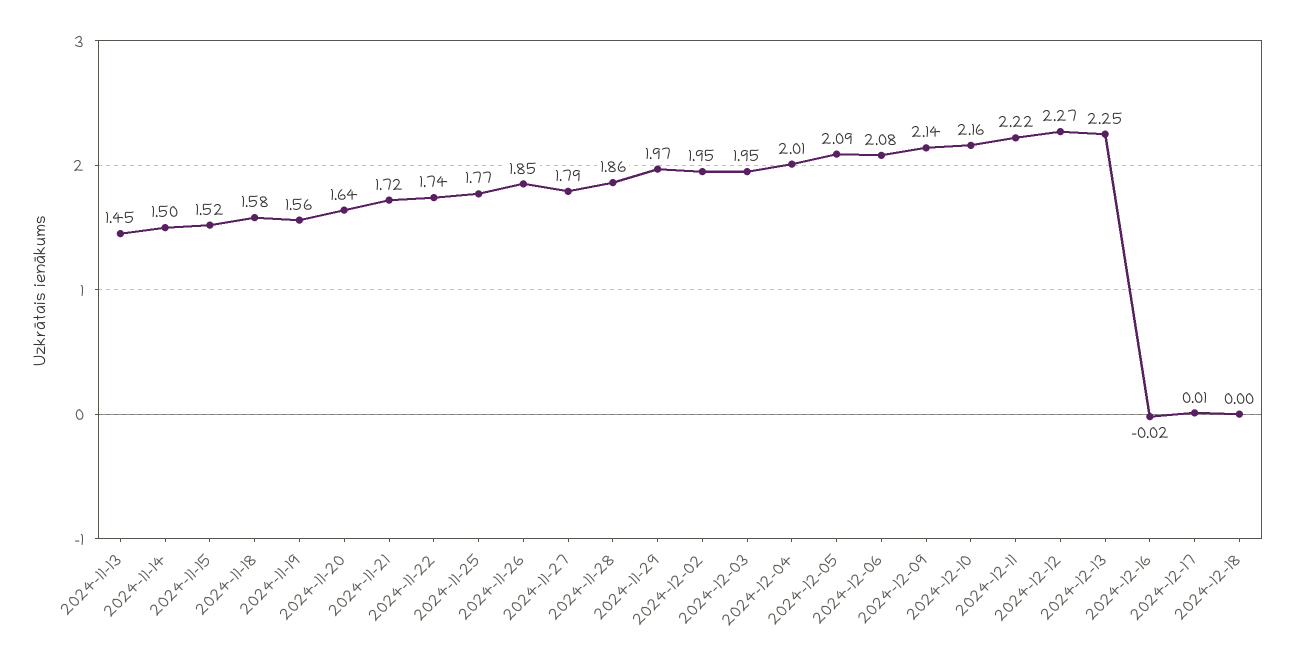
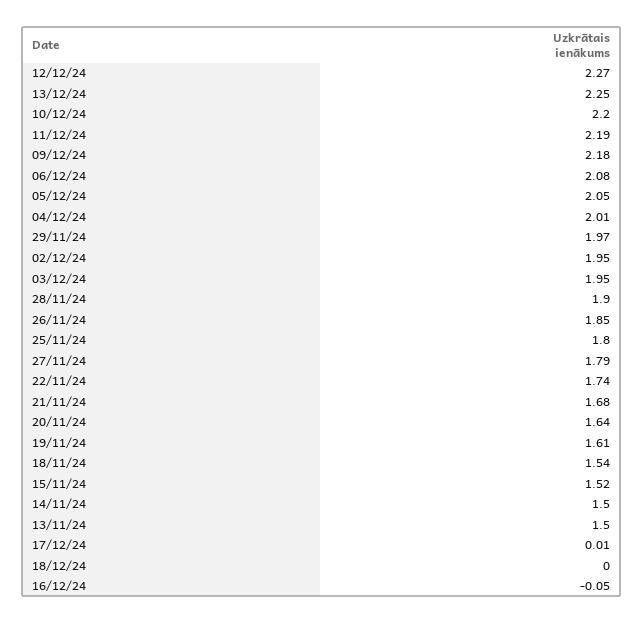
  {
-   "2024-11-13": 1.45,
+   "2024-11-13": 1.5,
    "2024-11-14": 1.5,
    "2024-11-15": 1.52,
-   "2024-11-18": 1.58,
+   "2024-11-18": 1.54,
-   "2024-11-19": 1.56,
+   "2024-11-19": 1.61,
    "2024-11-20": 1.64,
-   "2024-11-21": 1.72,
+   "2024-11-21": 1.68,
    "2024-11-22": 1.74,
-   "2024-11-25": 1.77,
+   "2024-11-25": 1.8,
    "2024-11-26": 1.85,
    "2024-11-27": 1.79,
-   "2024-11-28": 1.86,
+   "2024-11-28": 1.9,
    "2024-11-29": 1.97,
    "2024-12-02": 1.95,
    "2024-12-03": 1.95,
    "2024-12-04": 2.01,
-   "2024-12-05": 2.09,
+   "2024-12-05": 2.05,
    "2024-12-06": 2.08,
-   "2024-12-09": 2.14,
+   "2024-12-09": 2.18,
-   "2024-12-10": 2.16,
+   "2024-12-10": 2.2,
-   "2024-12-11": 2.22,
+   "2024-12-11": 2.19,
    "2024-12-12": 2.27,
    "2024-12-13": 2.25,
-   "2024-12-16": -0.02,
+   "2024-12-16": -0.05,
    "2024-12-17": 0.01,
    "2024-12-18": 0
  }

